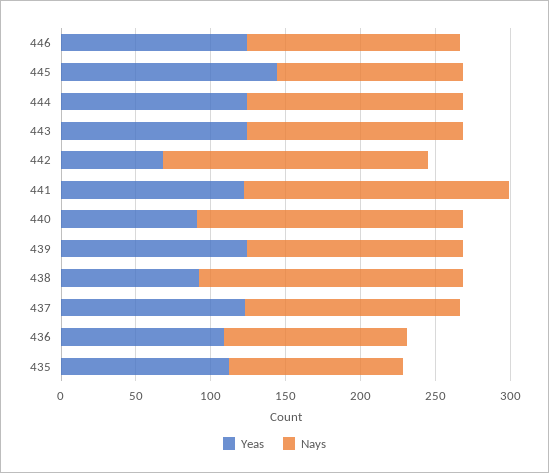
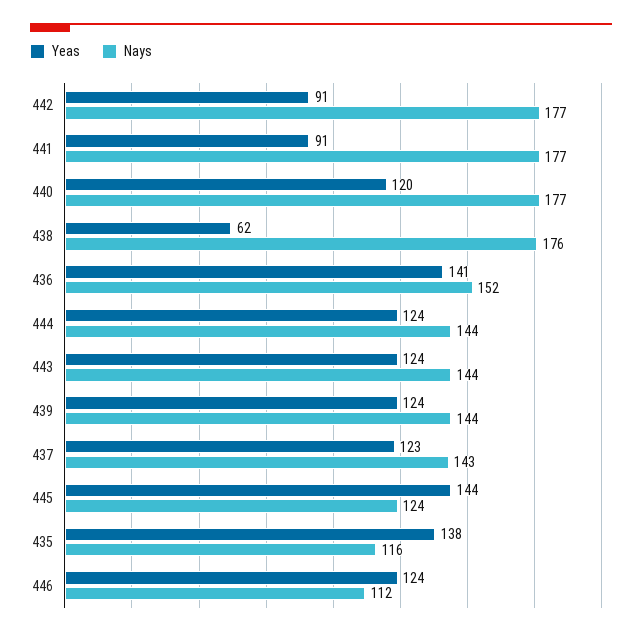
  {
    "Yeas": {
      "446": 124,
      "445": 144,
      "444": 124,
      "443": 124,
-     "442": 70,
+     "442": 91,
-     "441": 120,
+     "441": 91,
-     "440": 90,
+     "440": 120,
      "439": 124,
-     "438": 90,
+     "438": 62,
      "437": 123,
-     "436": 110,
+     "436": 141,
-     "435": 110
+     "435": 138
    },
    "Nays": {
-     "446": 140,
+     "446": 112,
      "445": 124,
      "444": 144,
      "443": 144,
      "442": 177,
      "441": 177,
      "440": 177,
      "439": 144,
      "438": 176,
      "437": 143,
-     "436": 120,
+     "436": 152,
      "435": 116
    }
  }

